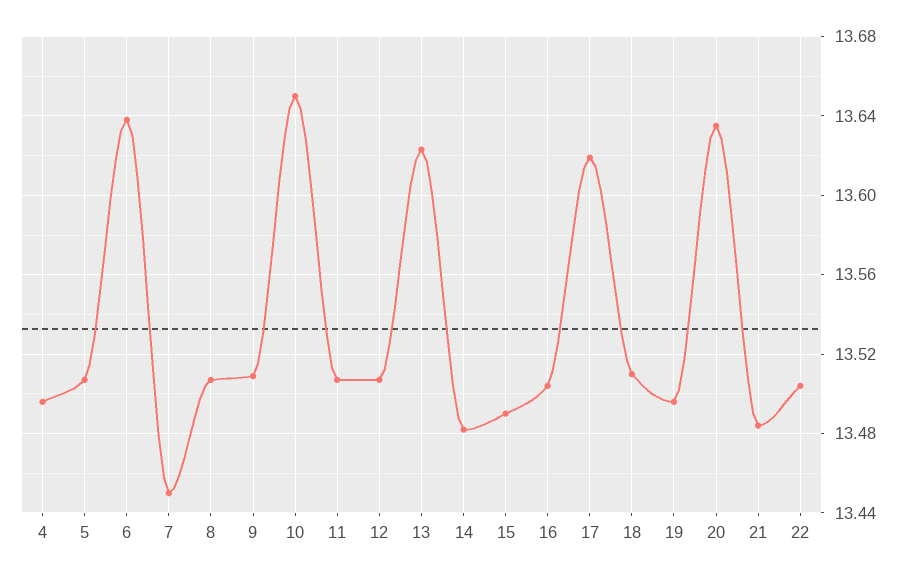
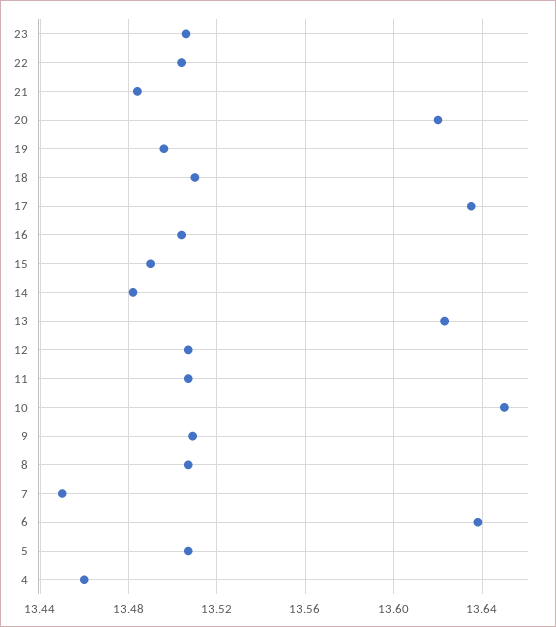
  {
-   "4": 13.495,
+   "4": 13.46,
    "5": 13.505,
    "6": 13.64,
    "7": 13.45,
    "8": 13.505,
    "9": 13.51,
    "10": 13.65,
    "11": 13.505,
    "12": 13.505,
    "13": 13.625,
    "14": 13.48,
    "15": 13.49,
    "16": 13.505,
-   "17": 13.62,
+   "17": 13.635,
    "18": 13.51,
    "19": 13.495,
-   "20": 13.635,
+   "20": 13.62,
    "21": 13.485,
-   "22": 13.505
+   "22": 13.505,
+   "23": 13.505
  }

